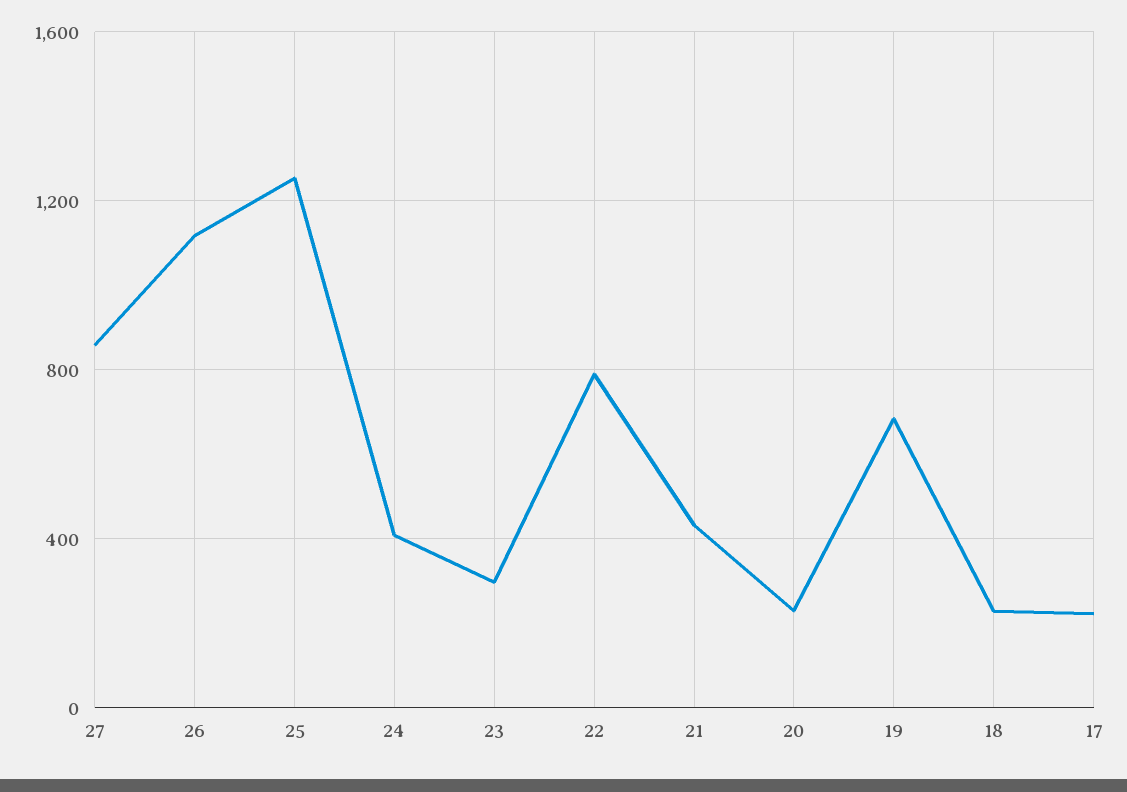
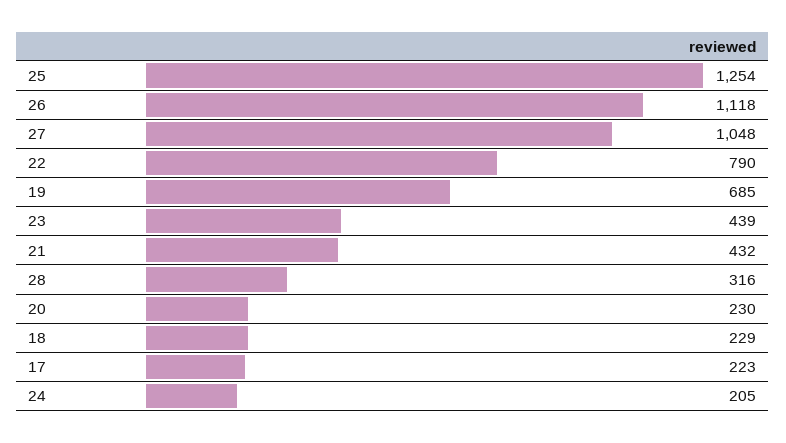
  {
-   "27": 850,
+   "27": 1048,
    "26": 1118,
    "25": 1254,
-   "24": 400,
+   "24": 205,
-   "23": 300,
+   "23": 439,
    "22": 790,
    "21": 432,
    "20": 230,
    "19": 685,
    "18": 229,
-   "17": 223
+   "17": 223,
+   "28": 316
  }

